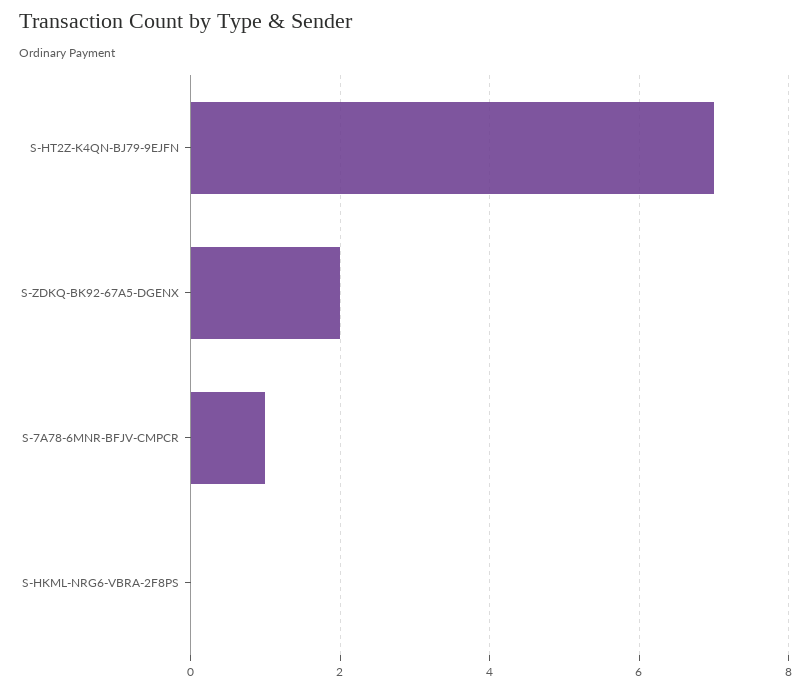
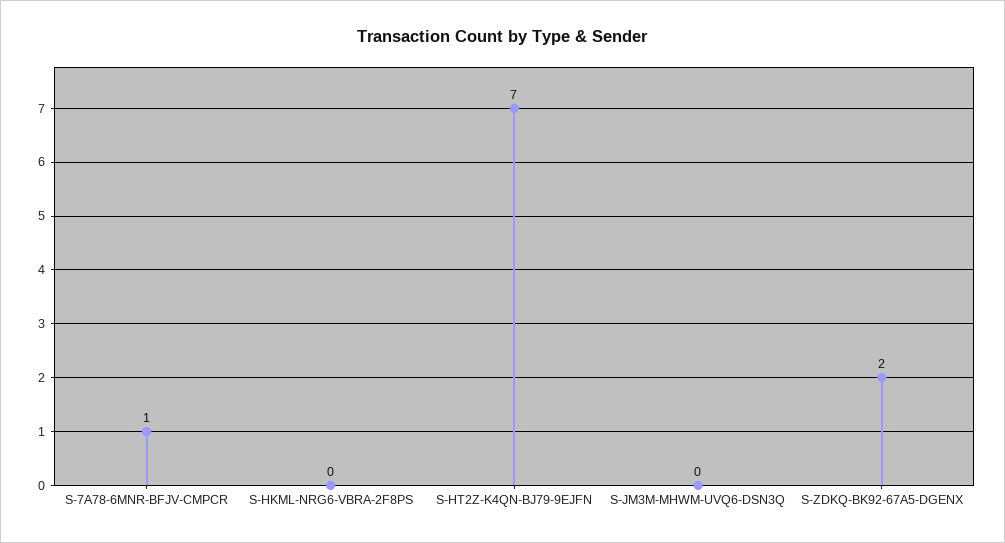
  {
    "S-HT2Z-K4QN-BJ79-9EJFN": 7,
    "S-ZDKQ-BK92-67A5-DGENX": 2,
    "S-7A78-6MNR-BFJV-CMPCR": 1,
-   "S-HKML-NRG6-VBRA-2F8PS": 0
+   "S-HKML-NRG6-VBRA-2F8PS": 0,
+   "S-JM3M-MHWM-UVQ6-DSN3Q": 0
  }

